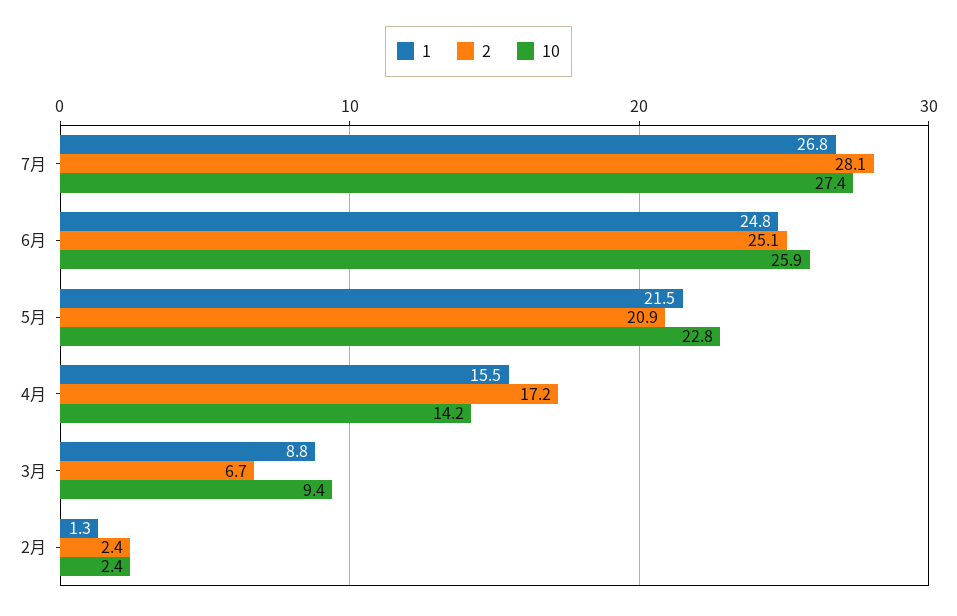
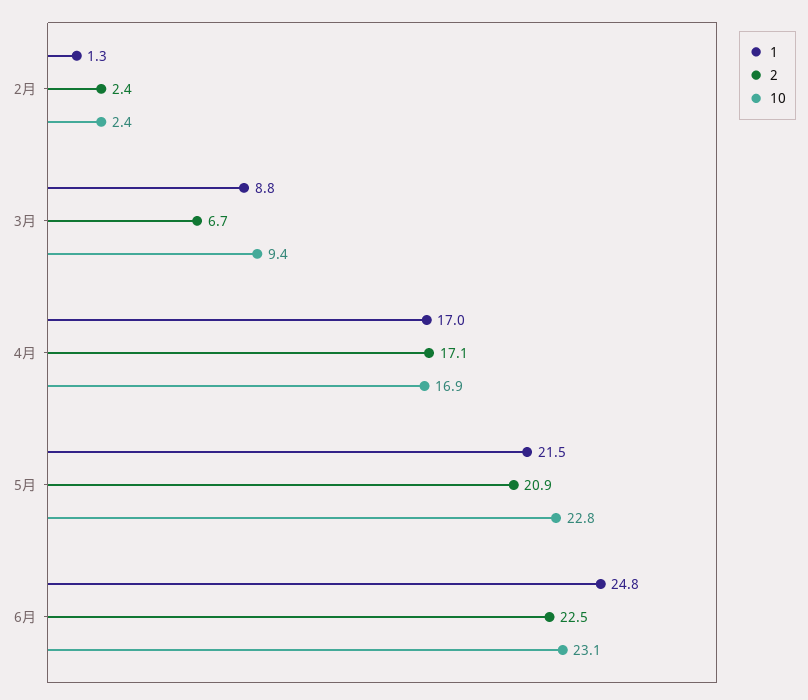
  {
    "1": {
-     "7月": 26.8,
      "6月": 24.8,
      "5月": 21.5,
-     "4月": 15.5,
+     "4月": 17,
      "3月": 8.8,
      "2月": 1.3
    },
    "2": {
-     "7月": 28.1,
-     "6月": 25.1,
+     "6月": 22.5,
      "5月": 20.9,
-     "4月": 17.2,
+     "4月": 17.1,
      "3月": 6.7,
      "2月": 2.4
    },
    "10": {
-     "7月": 27.4,
-     "6月": 25.9,
+     "6月": 23.1,
      "5月": 22.8,
-     "4月": 14.2,
+     "4月": 16.9,
      "3月": 9.4,
      "2月": 2.4
    }
  }

